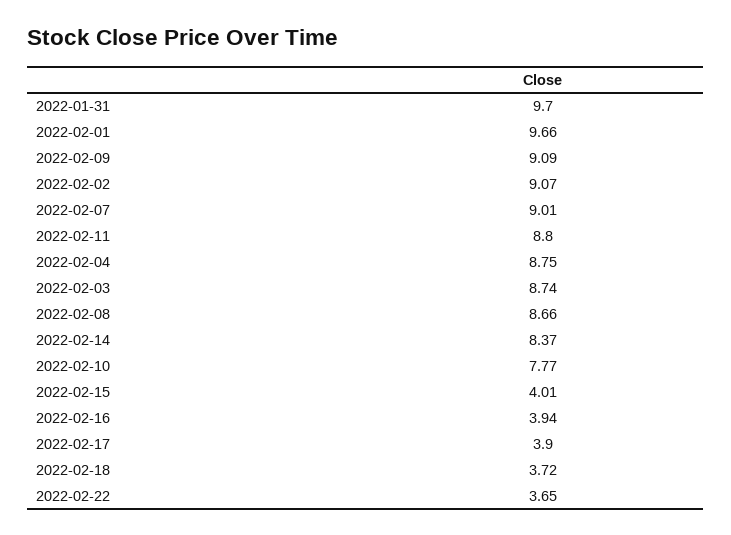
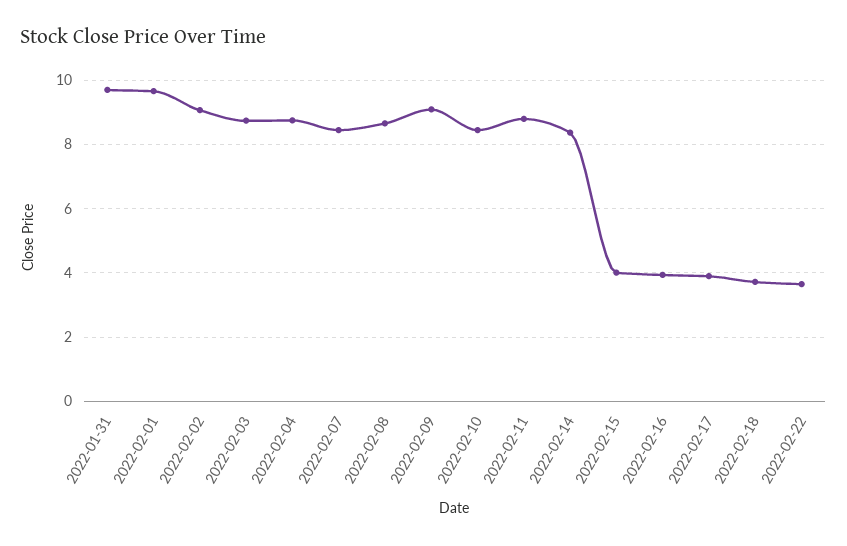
  {
    "2022-01-31": 9.7,
    "2022-02-01": 9.66,
    "2022-02-09": 9.09,
    "2022-02-02": 9.07,
-   "2022-02-07": 9.01,
+   "2022-02-07": 8.4,
    "2022-02-11": 8.8,
    "2022-02-04": 8.75,
    "2022-02-03": 8.74,
    "2022-02-08": 8.66,
    "2022-02-14": 8.37,
-   "2022-02-10": 7.77,
+   "2022-02-10": 8.4,
    "2022-02-15": 4.01,
    "2022-02-16": 3.94,
    "2022-02-17": 3.9,
    "2022-02-18": 3.72,
    "2022-02-22": 3.65
  }

